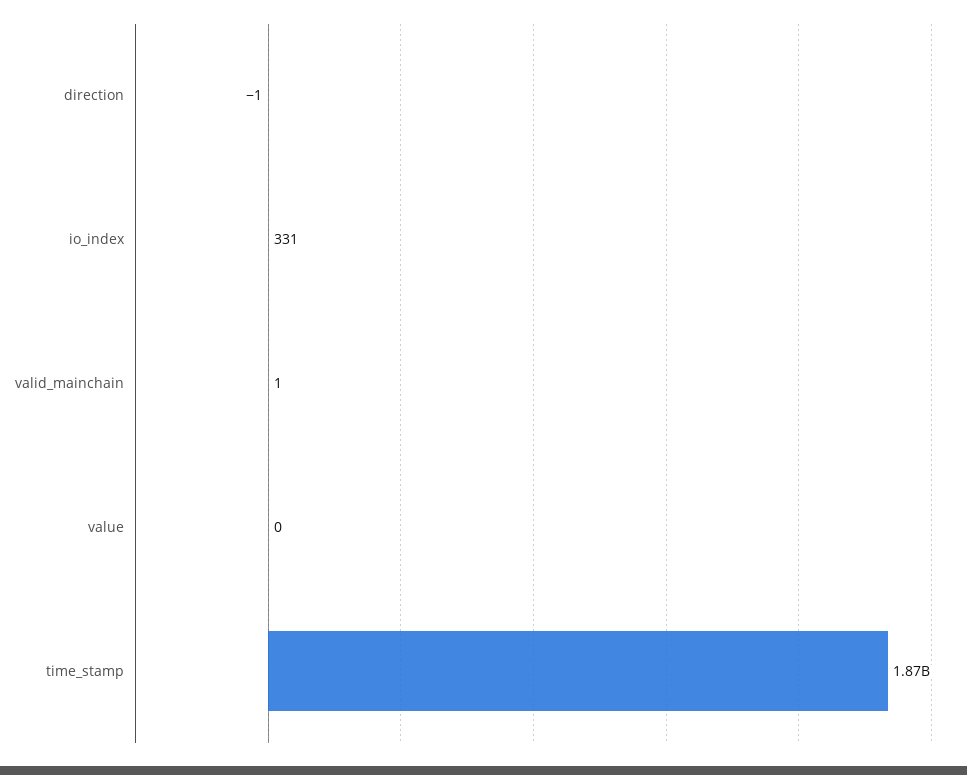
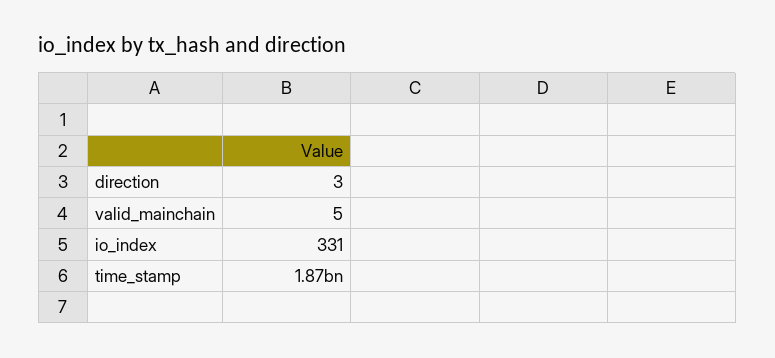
  {
-   "direction": -1,
+   "direction": 3,
    "io_index": 331,
-   "valid_mainchain": 1,
+   "valid_mainchain": 5,
-   "value": 0,
    "time_stamp": 1870000000
  }

